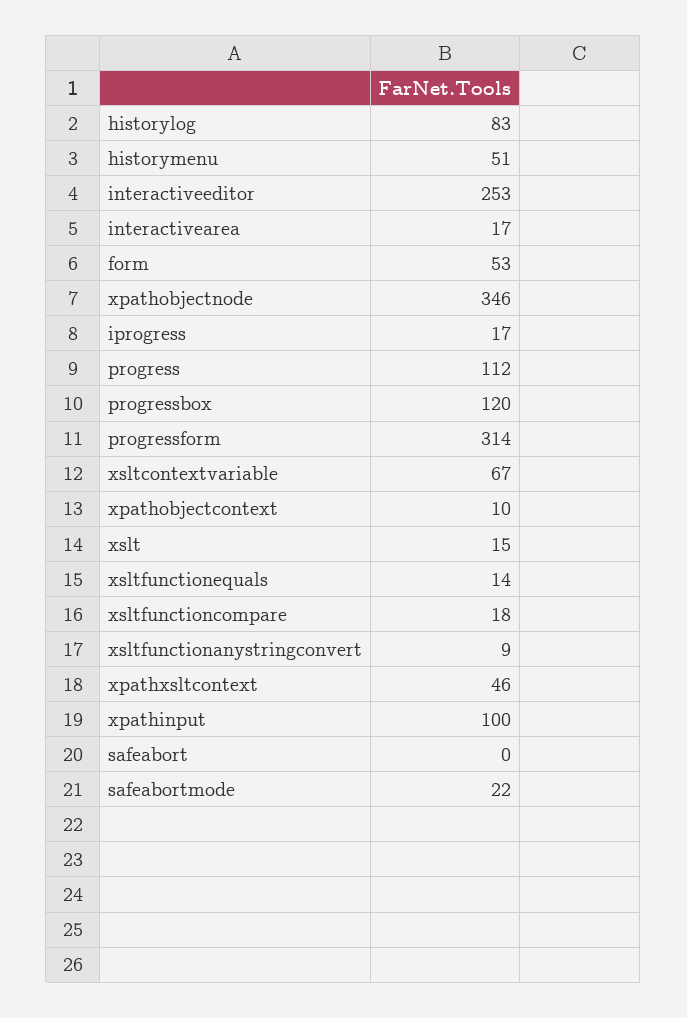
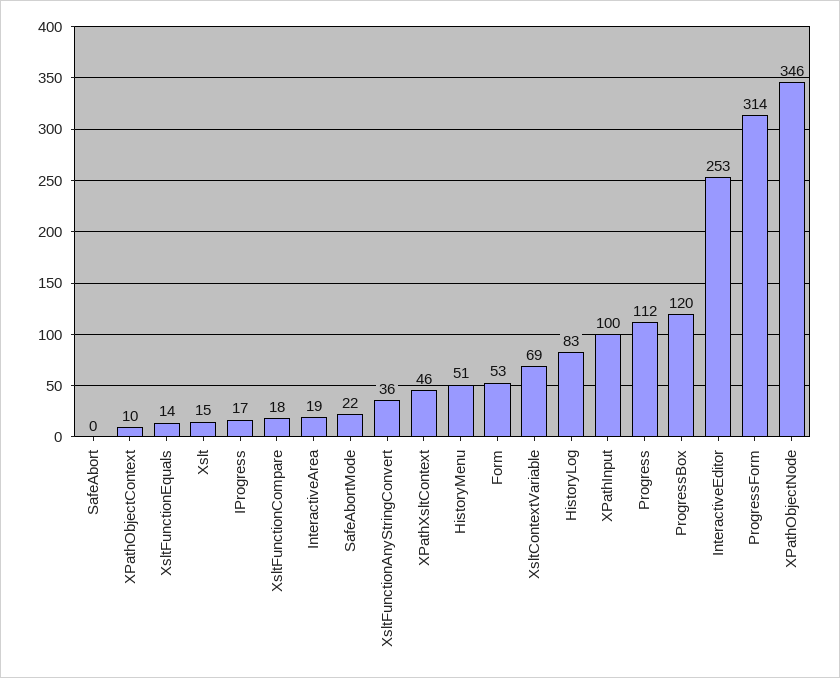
  {
    "historylog": 83,
    "historymenu": 51,
    "interactiveeditor": 253,
-   "interactivearea": 17,
+   "interactivearea": 19,
    "form": 53,
    "xpathobjectnode": 346,
    "iprogress": 17,
    "progress": 112,
    "progressbox": 120,
    "progressform": 314,
-   "xsltcontextvariable": 67,
+   "xsltcontextvariable": 69,
    "xpathobjectcontext": 10,
    "xslt": 15,
    "xsltfunctionequals": 14,
    "xsltfunctioncompare": 18,
-   "xsltfunctionanystringconvert": 9,
+   "xsltfunctionanystringconvert": 36,
    "xpathxsltcontext": 46,
    "xpathinput": 100,
    "safeabort": 0,
    "safeabortmode": 22
  }

